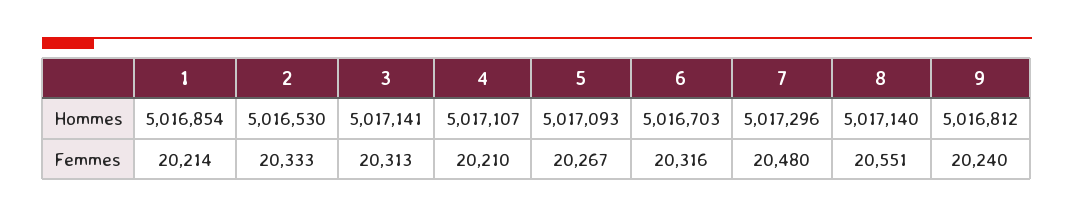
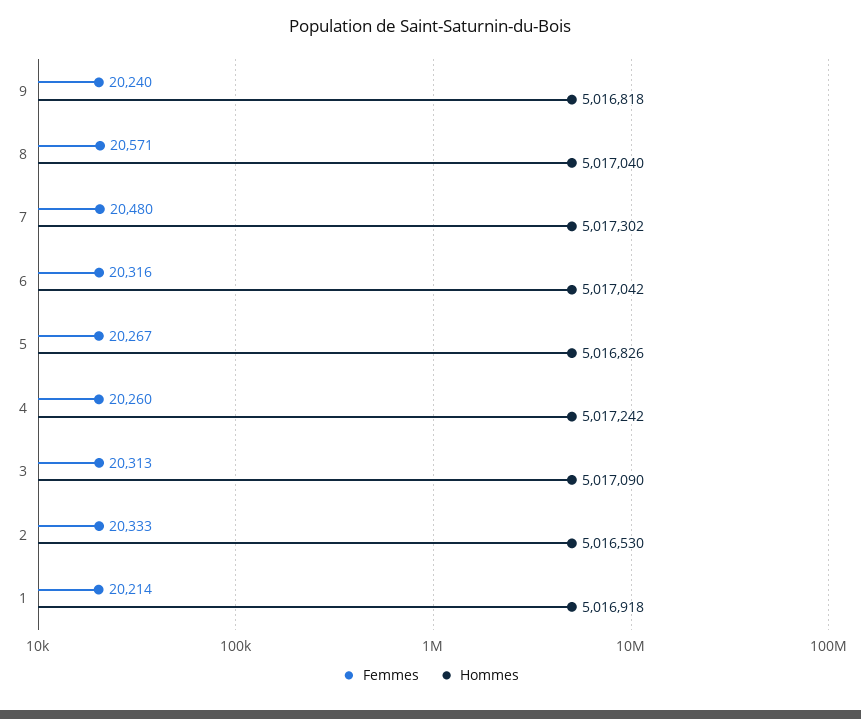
  {
    "Hommes": {
-     "1": 5016854,
+     "1": 5016918,
      "2": 5016530,
-     "3": 5017141,
+     "3": 5017090,
-     "4": 5017107,
+     "4": 5017242,
-     "5": 5017093,
+     "5": 5016826,
-     "6": 5016703,
+     "6": 5017042,
-     "7": 5017296,
+     "7": 5017302,
-     "8": 5017140,
+     "8": 5017040,
-     "9": 5016812
+     "9": 5016818
    },
    "Femmes": {
      "1": 20214,
      "2": 20333,
      "3": 20313,
-     "4": 20210,
+     "4": 20260,
      "5": 20267,
      "6": 20316,
      "7": 20480,
-     "8": 20551,
+     "8": 20571,
      "9": 20240
    }
  }

